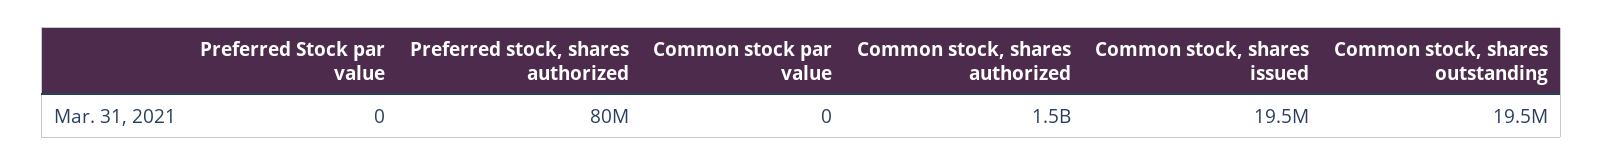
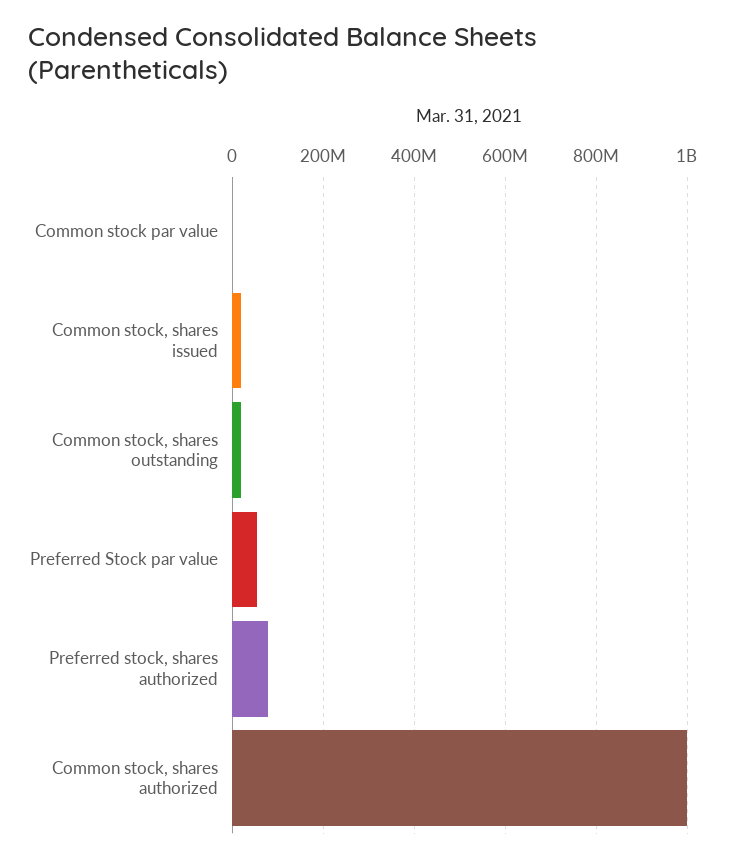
  {
-   "Preferred Stock par value": 0,
+   "Preferred Stock par value": 60000000,
    "Preferred stock, shares authorized": 80000000,
    "Common stock par value": 0,
-   "Common stock, shares authorized": 1500000000,
+   "Common stock, shares authorized": 1000000000,
    "Common stock, shares issued": 19500000,
    "Common stock, shares outstanding": 19500000
  }

